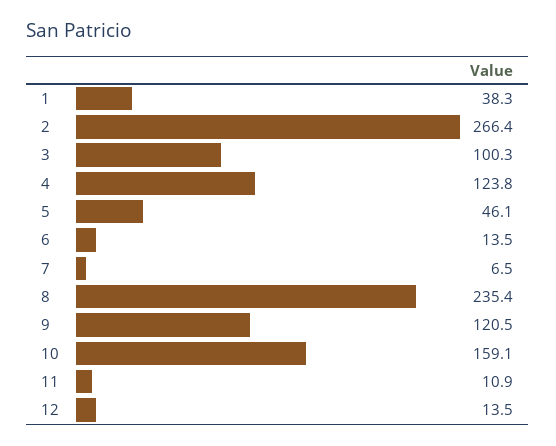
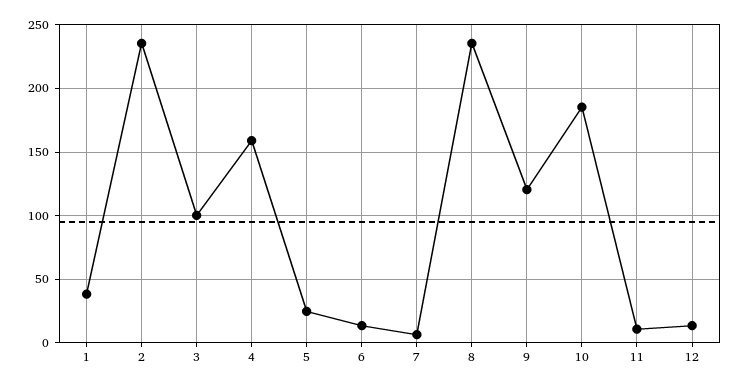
  {
    "1": 38.3,
-   "2": 266.4,
+   "2": 235,
    "3": 100.3,
-   "4": 123.8,
+   "4": 160,
-   "5": 46.1,
+   "5": 25,
    "6": 13.5,
    "7": 6.5,
    "8": 235.4,
    "9": 120.5,
-   "10": 159.1,
+   "10": 185,
    "11": 10.9,
    "12": 13.5
  }

